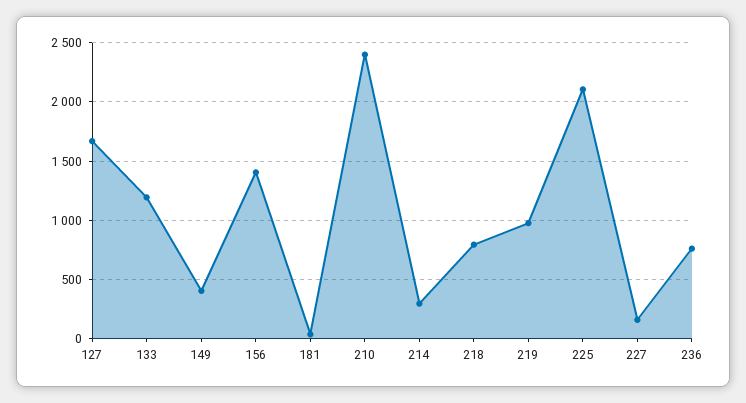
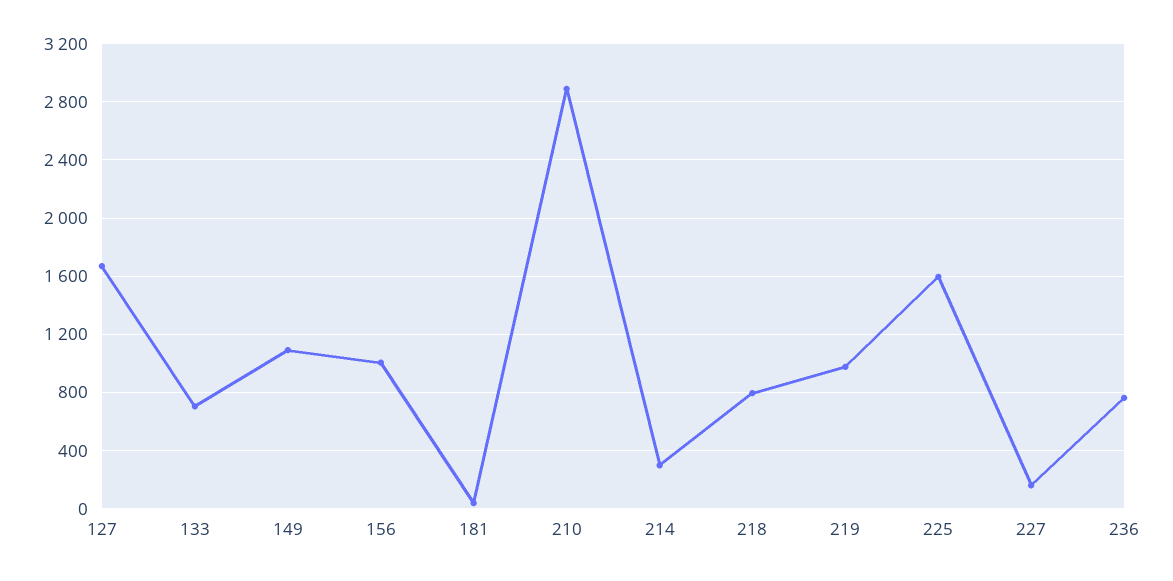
  {
    "127": 1650,
-   "133": 1200,
+   "133": 700,
-   "149": 400,
+   "149": 1100,
-   "156": 1400,
+   "156": 1000,
    "181": 50,
-   "210": 2400,
+   "210": 2900,
    "214": 300,
    "218": 800,
    "219": 1000,
-   "225": 2100,
+   "225": 1600,
    "227": 150,
    "236": 750
  }

